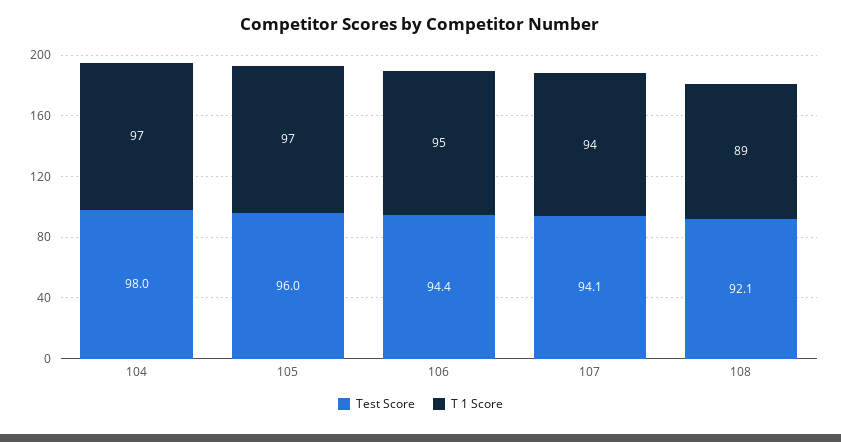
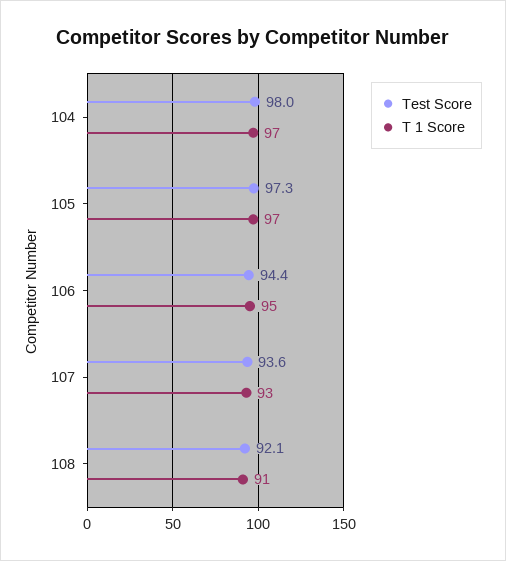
  {
    "Test Score": {
      "104": 98,
-     "105": 96,
+     "105": 97.3,
      "106": 94.4,
-     "107": 94.1,
+     "107": 93.6,
      "108": 92.1
    },
    "T 1 Score": {
      "104": 97,
      "105": 97,
      "106": 95,
-     "107": 94,
+     "107": 93,
-     "108": 89
+     "108": 91
    }
  }

